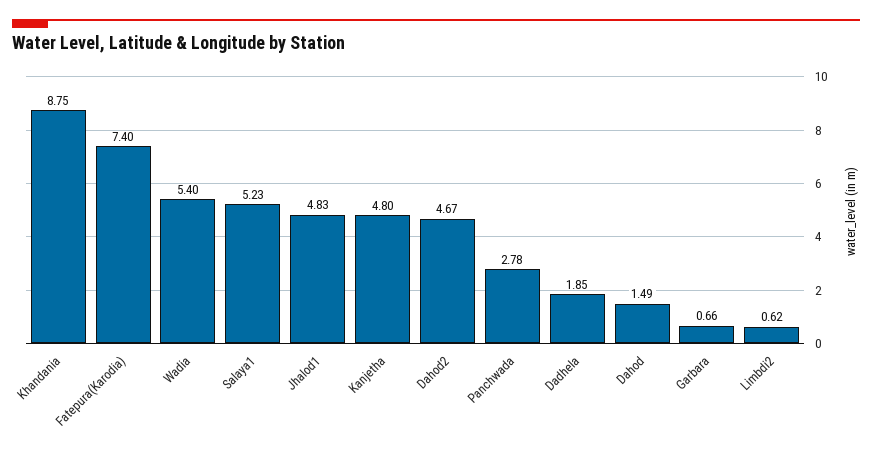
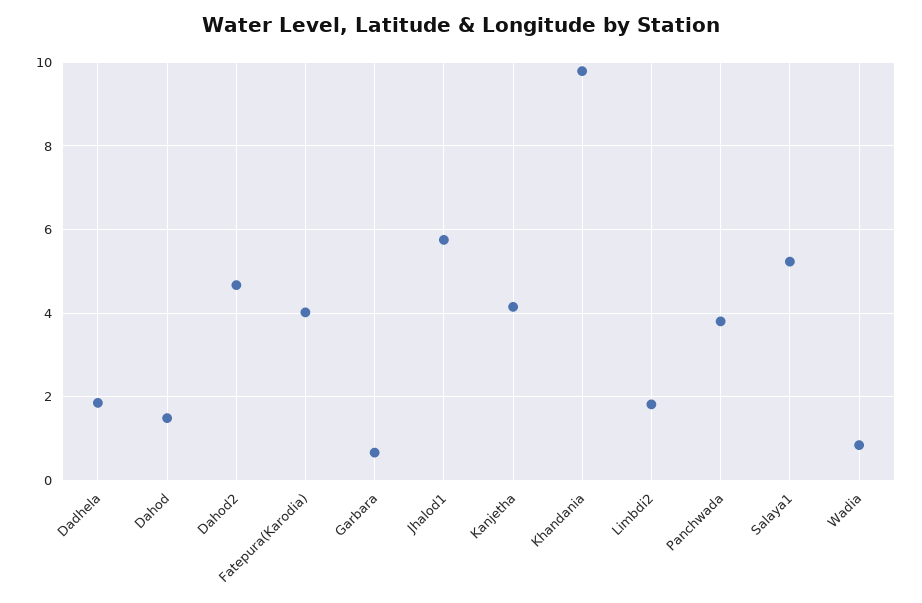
  {
-   "Khandania": 8.75,
+   "Khandania": 9.8,
-   "Fatepura(Karodia)": 7.4,
+   "Fatepura(Karodia)": 4,
-   "Wadia": 5.4,
+   "Wadia": 0.8,
    "Salaya1": 5.23,
-   "Jhalod1": 4.83,
+   "Jhalod1": 5.8,
-   "Kanjetha": 4.8,
+   "Kanjetha": 4.2,
    "Dahod2": 4.67,
-   "Panchwada": 2.78,
+   "Panchwada": 3.8,
    "Dadhela": 1.85,
    "Dahod": 1.49,
    "Garbara": 0.66,
-   "Limbdi2": 0.62
+   "Limbdi2": 1.8
  }

